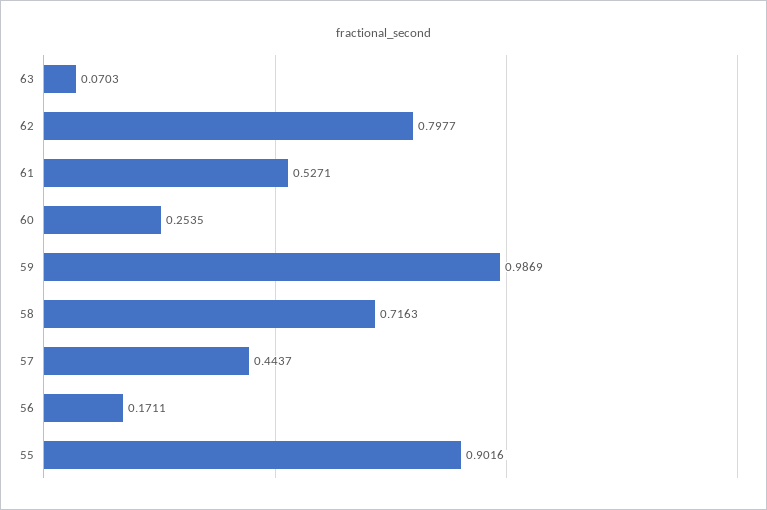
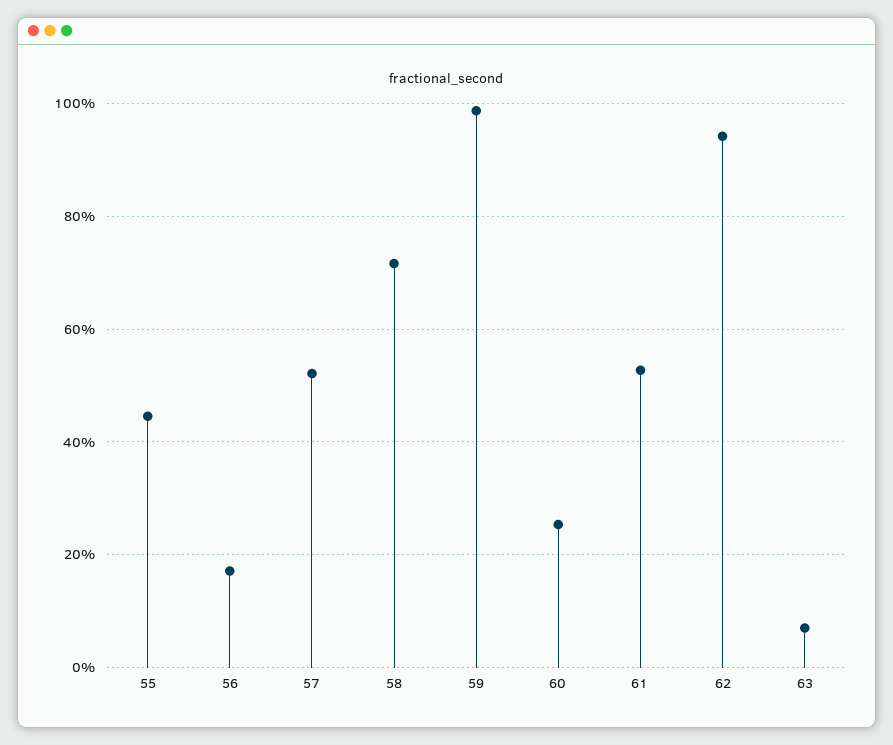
  {
    "63": 0.0703,
-   "62": 0.7977,
+   "62": 0.94,
    "61": 0.5271,
    "60": 0.2535,
    "59": 0.9869,
    "58": 0.7163,
-   "57": 0.4437,
+   "57": 0.52,
    "56": 0.1711,
-   "55": 0.9016
+   "55": 0.44
  }

